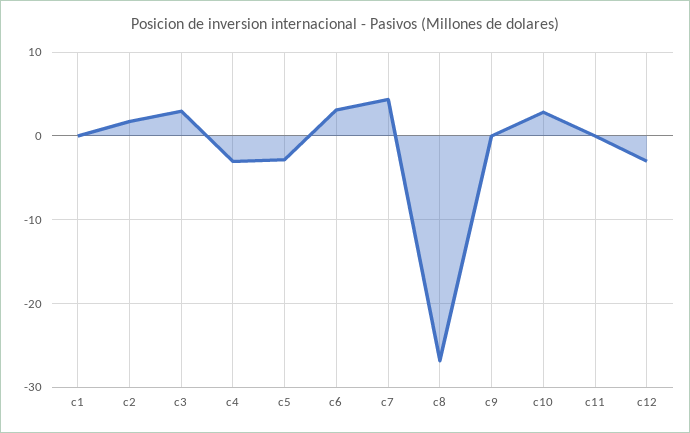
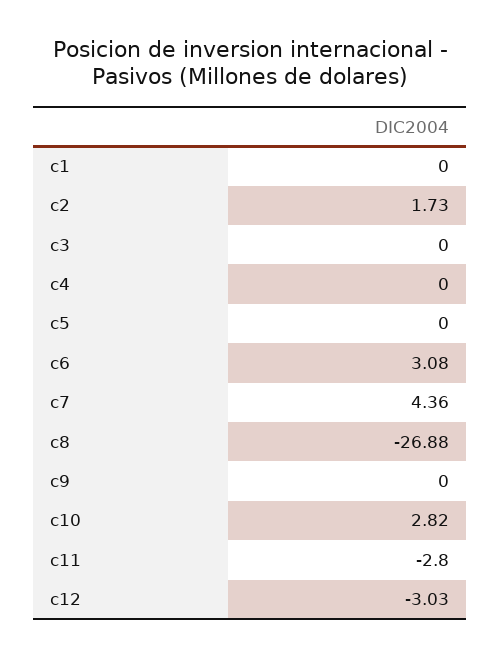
  {
    "c1": 0,
    "c2": 1.73,
-   "c3": 3,
+   "c3": 0,
-   "c4": -3,
+   "c4": 0,
-   "c5": -3,
+   "c5": 0,
    "c6": 3.08,
    "c7": 4.36,
    "c8": -26.88,
    "c9": 0,
    "c10": 2.82,
-   "c11": 0,
+   "c11": -2.8,
    "c12": -3.03
  }

